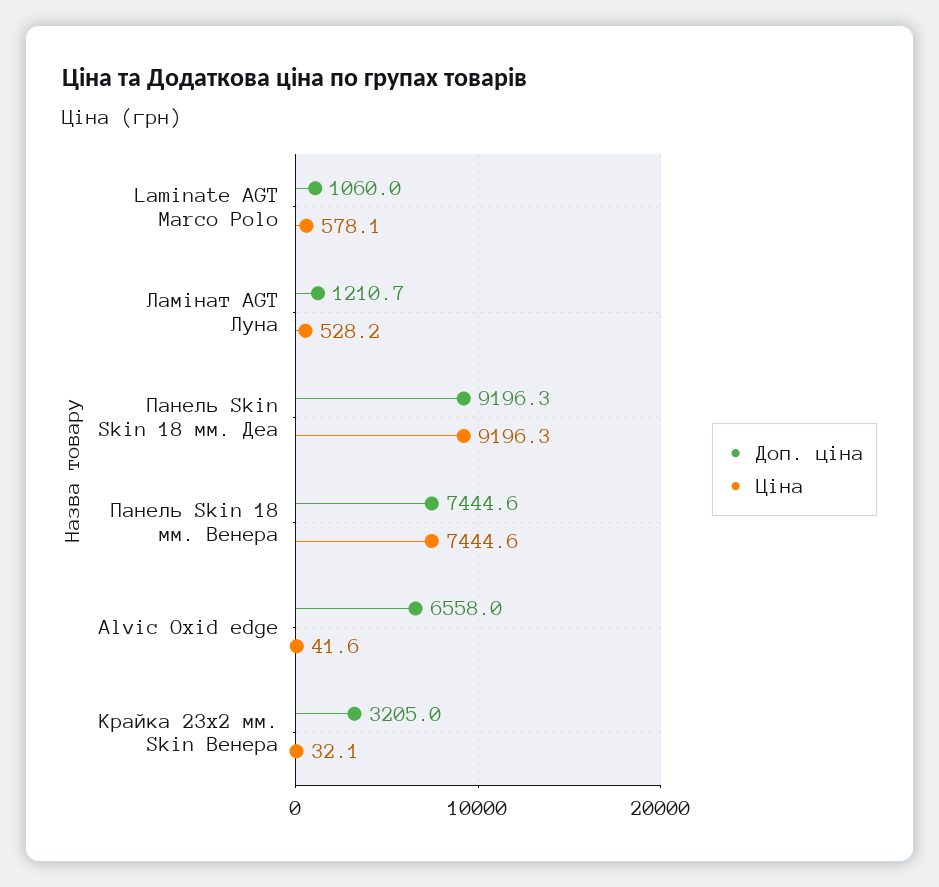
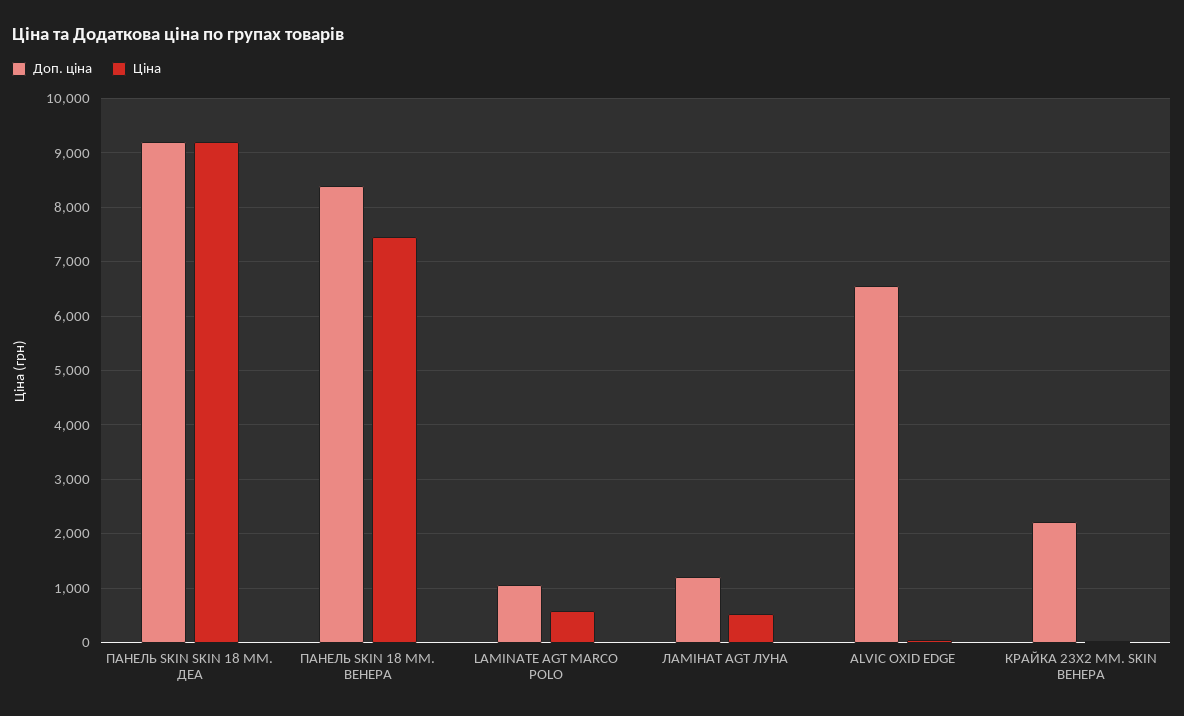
  {
    "Доп. ціна": {
      "Laminate AGT Marco Polo": 1060,
      "Ламінат AGT Луна": 1210.7,
      "Панель Skin Skin 18 мм. Деа": 9196.3,
-     "Панель Skin 18 мм. Венера": 7444.6,
+     "Панель Skin 18 мм. Венера": 8400,
      "Alvic Oxid edge": 6558,
-     "Крайка 23x2 мм. Skin Венера": 3205
+     "Крайка 23x2 мм. Skin Венера": 2200
    },
    "Ціна": {
      "Laminate AGT Marco Polo": 578.1,
      "Ламінат AGT Луна": 528.2,
      "Панель Skin Skin 18 мм. Деа": 9196.3,
      "Панель Skin 18 мм. Венера": 7444.6,
      "Alvic Oxid edge": 41.6,
      "Крайка 23x2 мм. Skin Венера": 32.1
    }
  }

